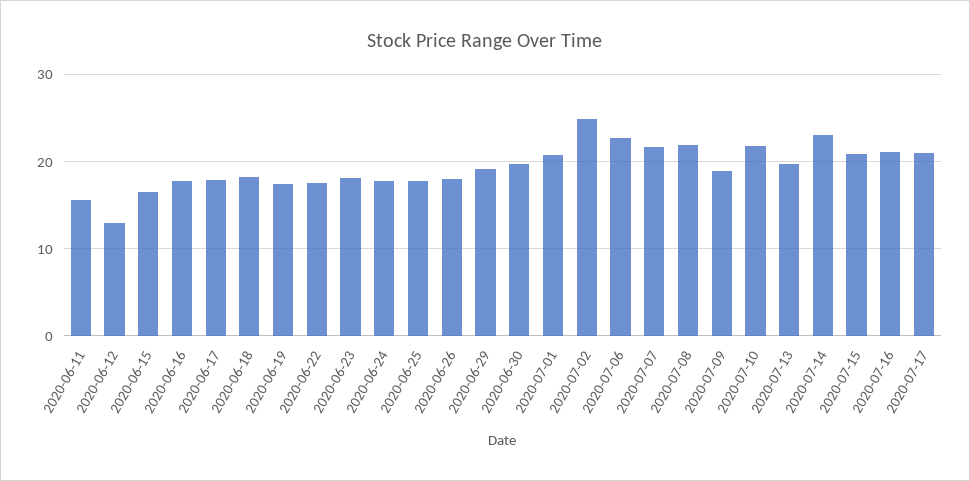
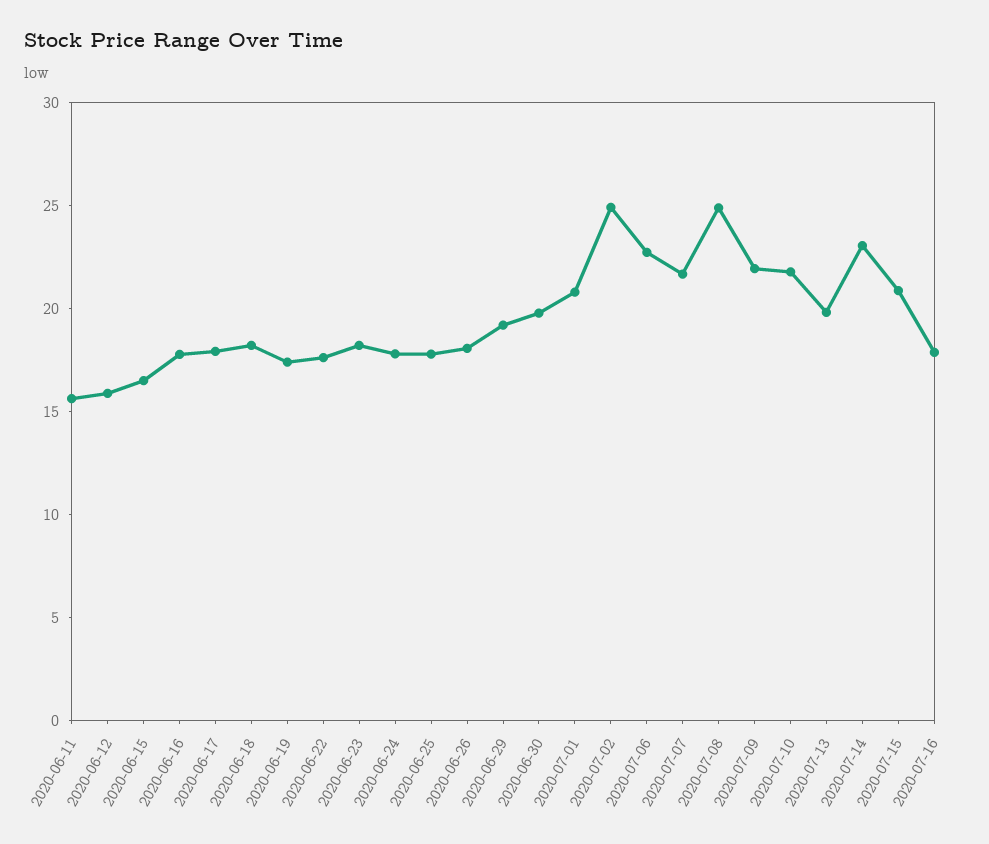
  {
    "2020-06-11": 16,
-   "2020-06-12": 13,
+   "2020-06-12": 16,
    "2020-06-15": 17,
    "2020-06-16": 18,
    "2020-06-17": 18,
    "2020-06-18": 18,
    "2020-06-19": 17,
    "2020-06-22": 18,
    "2020-06-23": 18,
    "2020-06-24": 18,
    "2020-06-25": 18,
    "2020-06-26": 18,
    "2020-06-29": 19,
    "2020-06-30": 20,
    "2020-07-01": 21,
    "2020-07-02": 25,
    "2020-07-06": 23,
    "2020-07-07": 22,
-   "2020-07-08": 22,
+   "2020-07-08": 25,
-   "2020-07-09": 19,
+   "2020-07-09": 22,
    "2020-07-10": 22,
    "2020-07-13": 20,
    "2020-07-14": 23,
    "2020-07-15": 21,
-   "2020-07-16": 21,
+   "2020-07-16": 18
-   "2020-07-17": 21
  }

